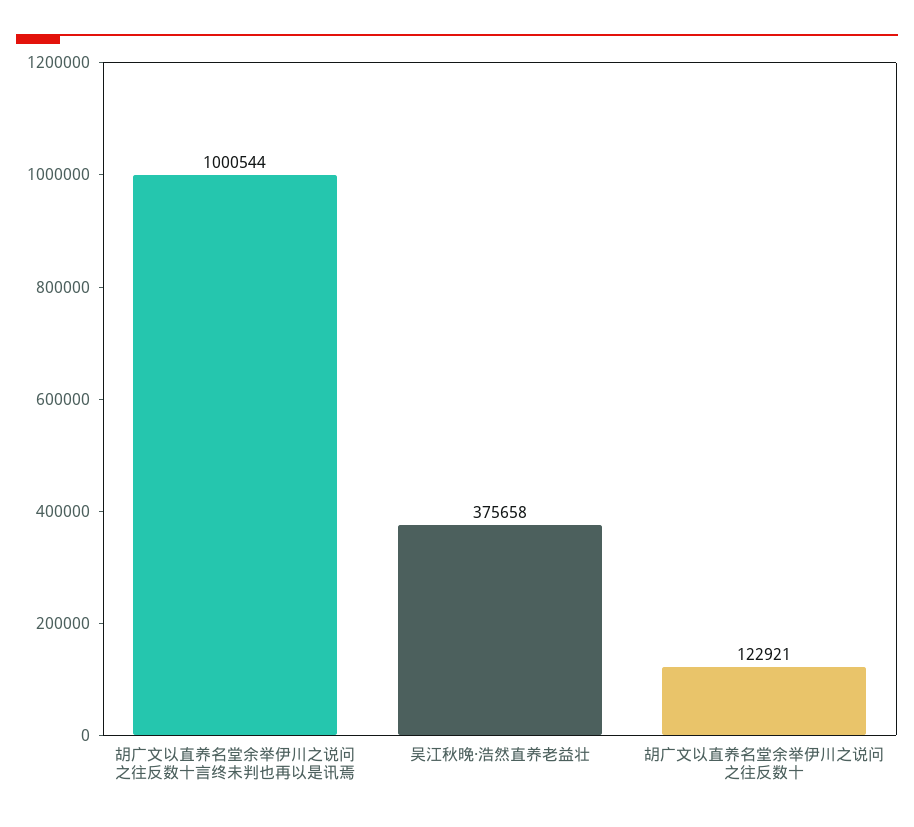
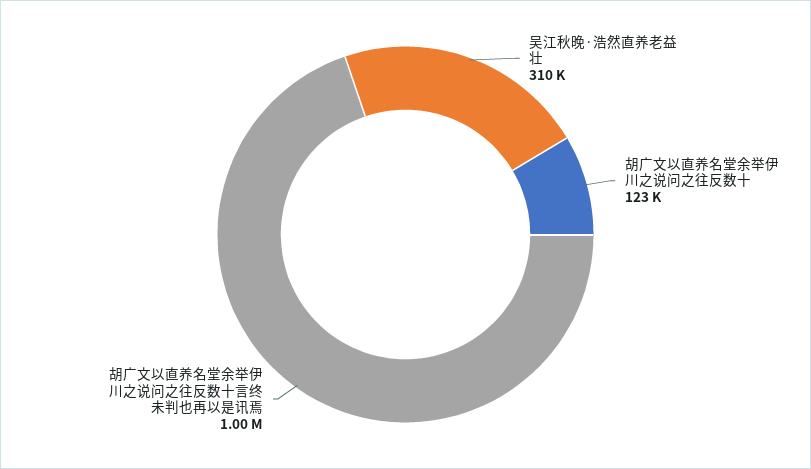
  {
    "胡广文以直养名堂余举伊川之说问之往反数十言终未判也再以是讯焉": 1000544,
-   "吴江秋晚·浩然直养老益壮": 375658,
+   "吴江秋晚·浩然直养老益壮": 310000,
    "胡广文以直养名堂余举伊川之说问之往反数十": 122921
  }

